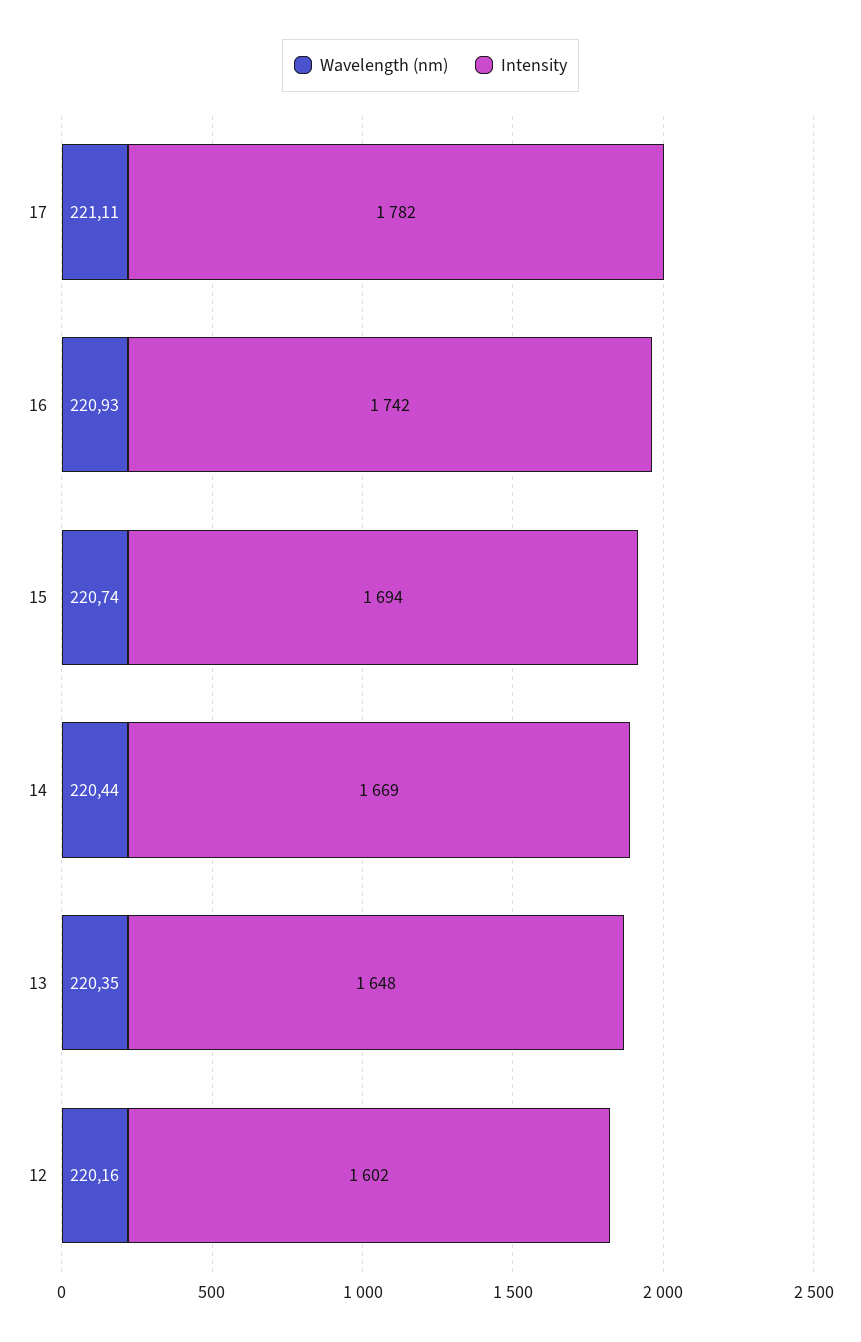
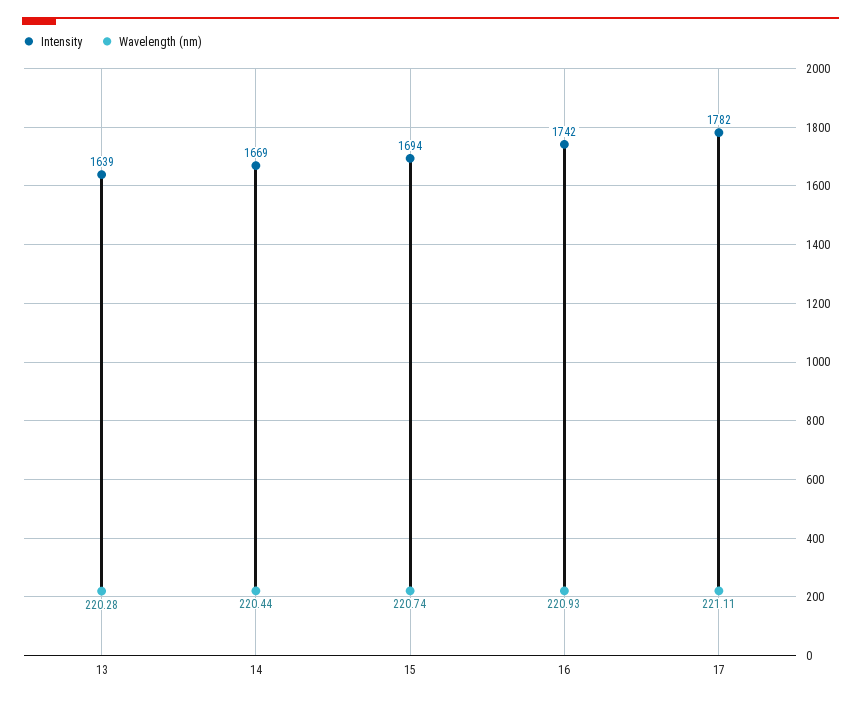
  {
    "Wavelength (nm)": {
      "17": 221.11,
      "16": 220.93,
      "15": 220.74,
      "14": 220.44,
-     "13": 220.35,
+     "13": 220.28
-     "12": 220.16
    },
    "Intensity": {
      "17": 1782,
      "16": 1742,
      "15": 1694,
      "14": 1669,
-     "13": 1648,
+     "13": 1639
-     "12": 1602
    }
  }

